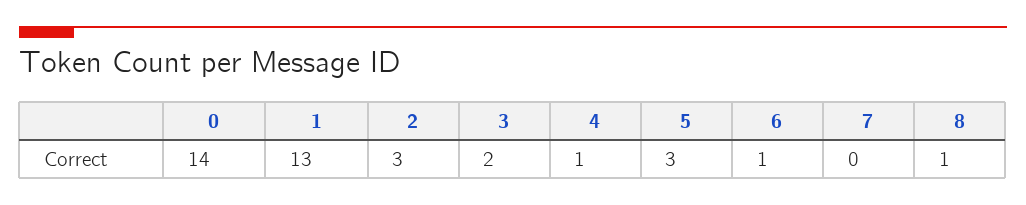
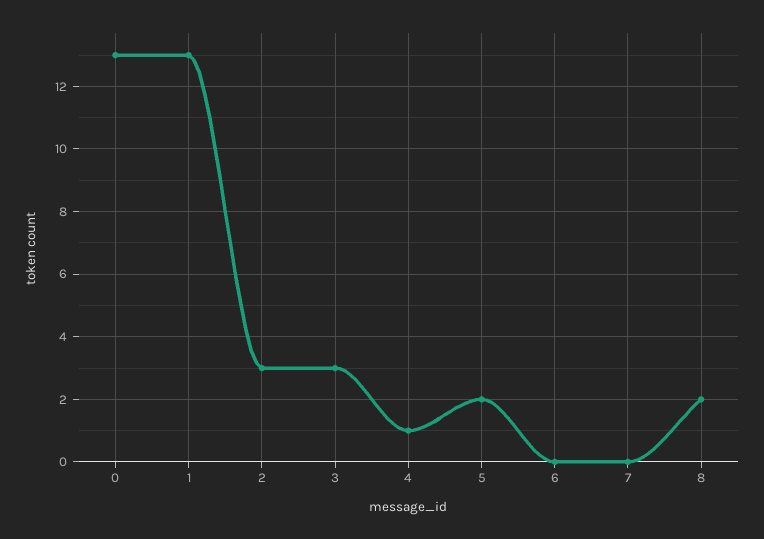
  {
-   "0": 14,
+   "0": 13,
    "1": 13,
    "2": 3,
-   "3": 2,
+   "3": 3,
    "4": 1,
-   "5": 3,
+   "5": 2,
-   "6": 1,
+   "6": 0,
    "7": 0,
-   "8": 1
+   "8": 2
  }

